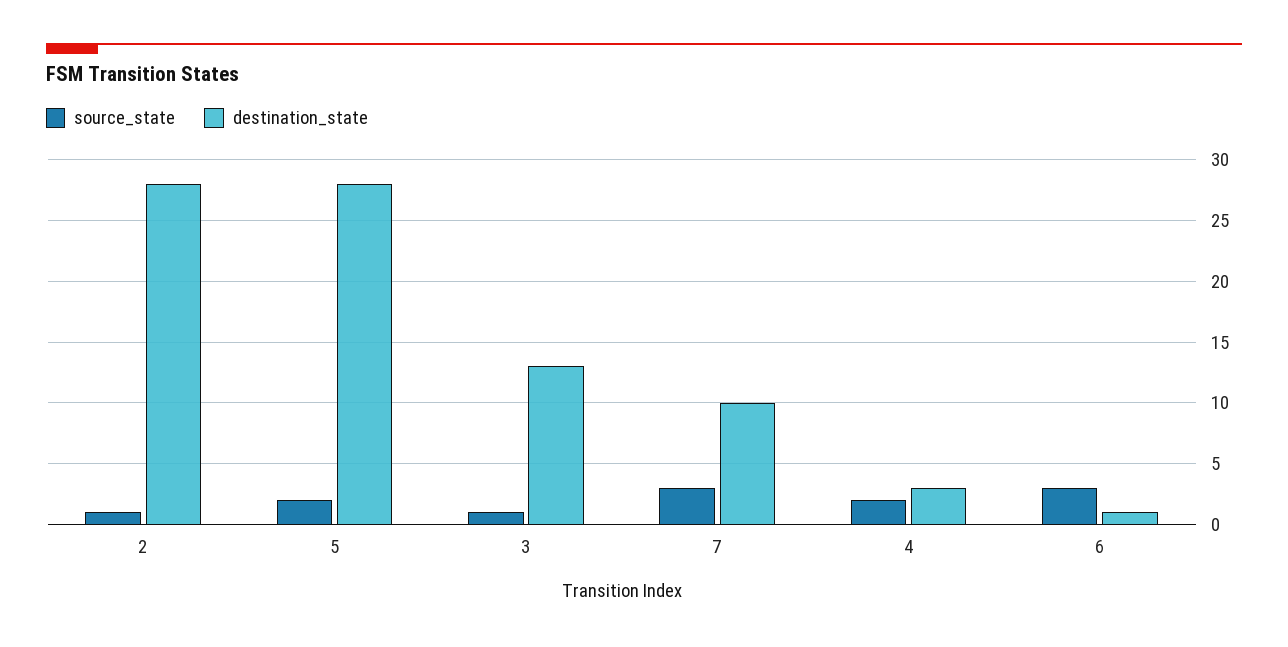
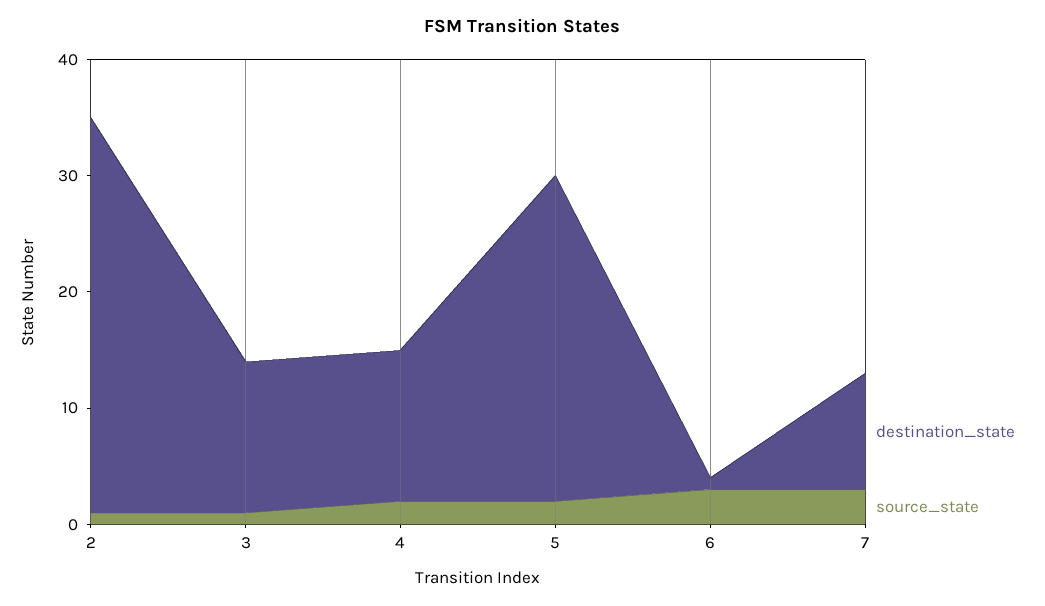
  {
    "source_state": {
      "2": 1,
      "5": 2,
      "3": 1,
      "7": 3,
      "4": 2,
      "6": 3
    },
    "destination_state": {
-     "2": 28,
+     "2": 34,
      "5": 28,
      "3": 13,
      "7": 10,
-     "4": 3,
+     "4": 13,
      "6": 1
    }
  }

